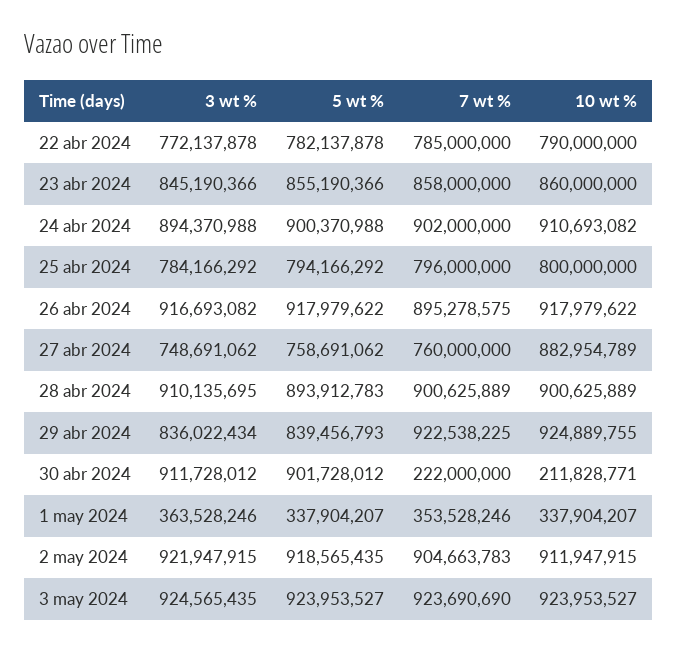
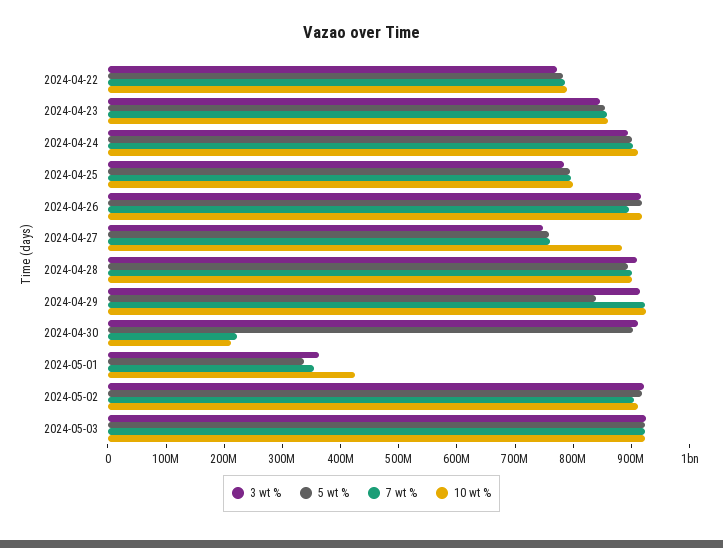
  {
    "3 wt %": {
      "22 abr 2024": 772137878,
      "23 abr 2024": 845190366,
      "24 abr 2024": 894370988,
      "25 abr 2024": 784166292,
      "26 abr 2024": 916693082,
      "27 abr 2024": 748691062,
      "28 abr 2024": 910135695,
-     "29 abr 2024": 836022434,
+     "29 abr 2024": 920000000,
      "30 abr 2024": 911728012,
      "1 may 2024": 363528246,
      "2 may 2024": 921947915,
      "3 may 2024": 924565435
    },
    "5 wt %": {
      "22 abr 2024": 782137878,
      "23 abr 2024": 855190366,
      "24 abr 2024": 900370988,
      "25 abr 2024": 794166292,
      "26 abr 2024": 917979622,
      "27 abr 2024": 758691062,
      "28 abr 2024": 893912783,
      "29 abr 2024": 839456793,
      "30 abr 2024": 901728012,
      "1 may 2024": 337904207,
      "2 may 2024": 918565435,
      "3 may 2024": 923953527
    },
    "7 wt %": {
      "22 abr 2024": 785000000,
      "23 abr 2024": 858000000,
      "24 abr 2024": 902000000,
      "25 abr 2024": 796000000,
      "26 abr 2024": 895278575,
      "27 abr 2024": 760000000,
      "28 abr 2024": 900625889,
      "29 abr 2024": 922538225,
      "30 abr 2024": 222000000,
      "1 may 2024": 353528246,
      "2 may 2024": 904663783,
      "3 may 2024": 923690690
    },
    "10 wt %": {
      "22 abr 2024": 790000000,
      "23 abr 2024": 860000000,
      "24 abr 2024": 910693082,
      "25 abr 2024": 800000000,
      "26 abr 2024": 917979622,
      "27 abr 2024": 882954789,
      "28 abr 2024": 900625889,
      "29 abr 2024": 924889755,
      "30 abr 2024": 211828771,
-     "1 may 2024": 337904207,
+     "1 may 2024": 420000000,
      "2 may 2024": 911947915,
      "3 may 2024": 923953527
    }
  }

